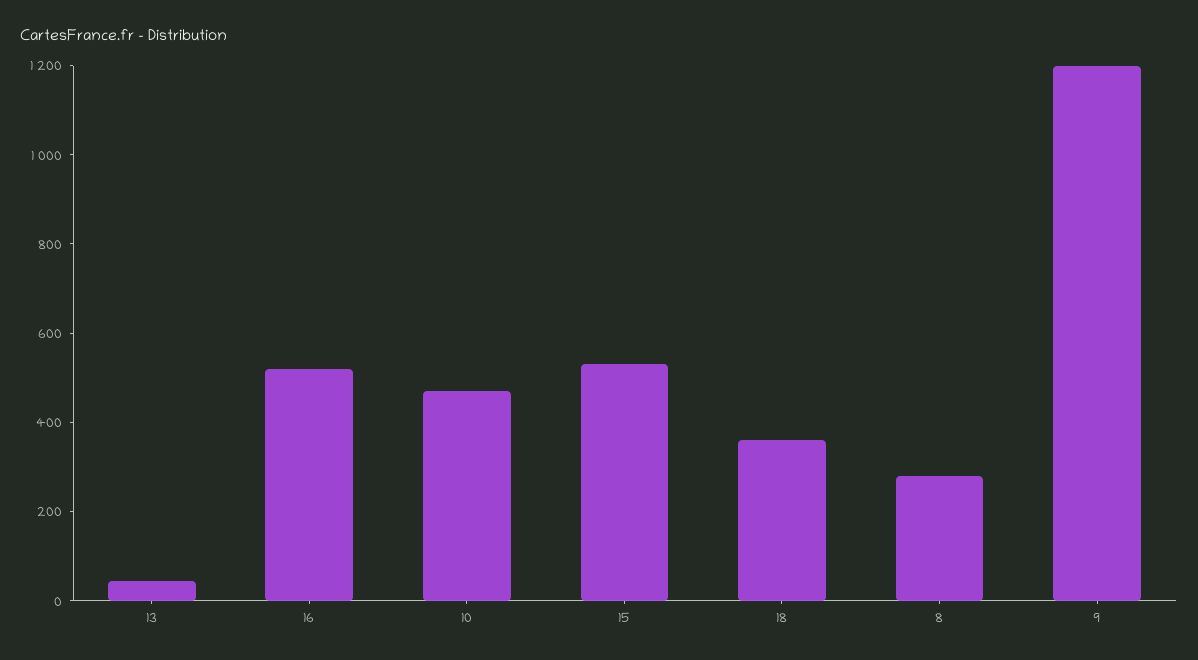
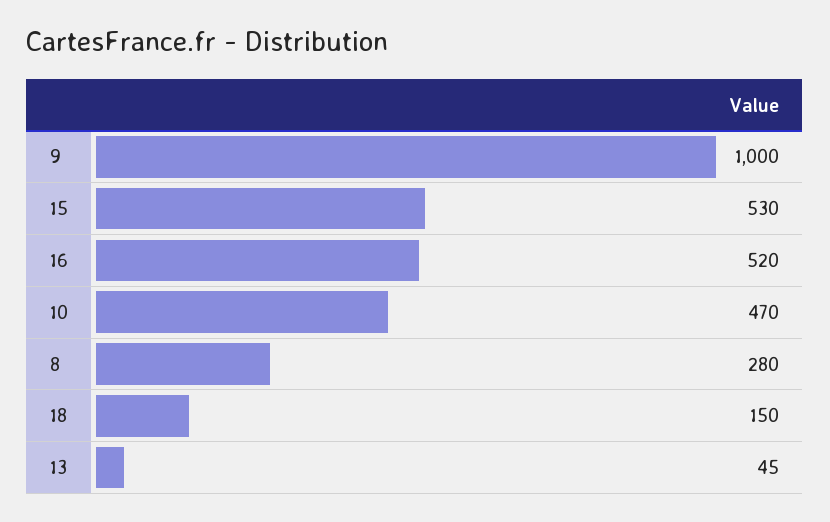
  {
    "13": 45,
    "16": 520,
    "10": 470,
    "15": 530,
-   "18": 350,
+   "18": 150,
    "8": 280,
-   "9": 1200
+   "9": 1000
  }

